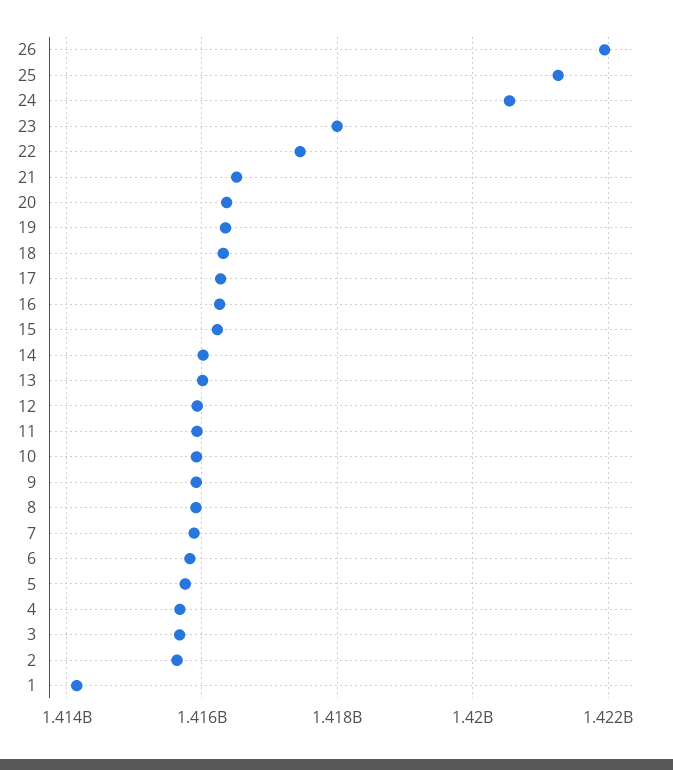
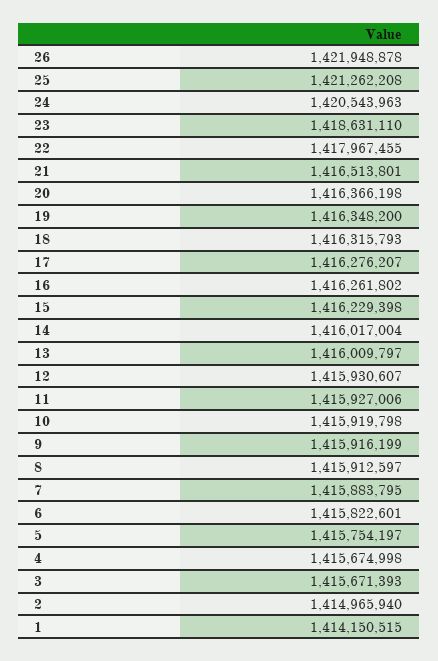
  {
    "26": 1421948878,
    "25": 1421262208,
    "24": 1420543963,
-   "23": 1418000000,
+   "23": 1418631110,
-   "22": 1417400000,
+   "22": 1417967455,
    "21": 1416513801,
    "20": 1416366198,
    "19": 1416348200,
    "18": 1416315793,
    "17": 1416276207,
    "16": 1416261802,
    "15": 1416229398,
    "14": 1416017004,
    "13": 1416009797,
    "12": 1415930607,
    "11": 1415927006,
    "10": 1415919798,
    "9": 1415916199,
    "8": 1415912597,
    "7": 1415883795,
    "6": 1415822601,
    "5": 1415754197,
    "4": 1415674998,
    "3": 1415671393,
-   "2": 1415600000,
+   "2": 1414965940,
    "1": 1414150515
  }

